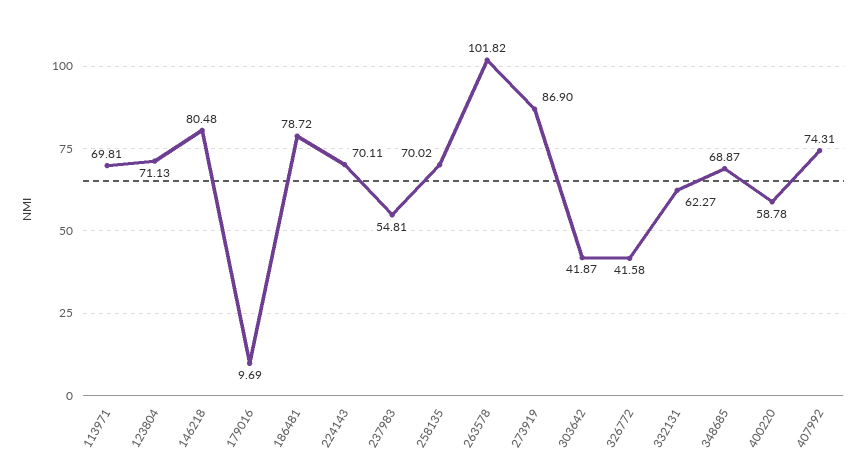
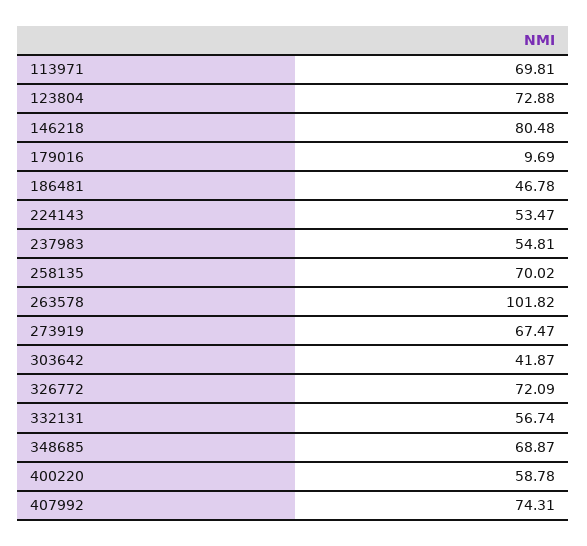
  {
    "113971": 69.81,
-   "123804": 71.13,
+   "123804": 72.88,
    "146218": 80.48,
    "179016": 9.69,
-   "186481": 78.72,
+   "186481": 46.78,
-   "224143": 70.11,
+   "224143": 53.47,
    "237983": 54.81,
    "258135": 70.02,
    "263578": 101.82,
-   "273919": 86.9,
+   "273919": 67.47,
    "303642": 41.87,
-   "326772": 41.58,
+   "326772": 72.09,
-   "332131": 62.27,
+   "332131": 56.74,
    "348685": 68.87,
    "400220": 58.78,
    "407992": 74.31
  }

